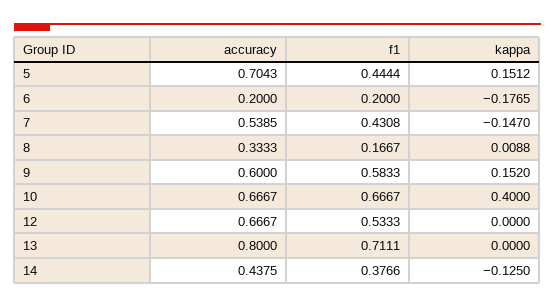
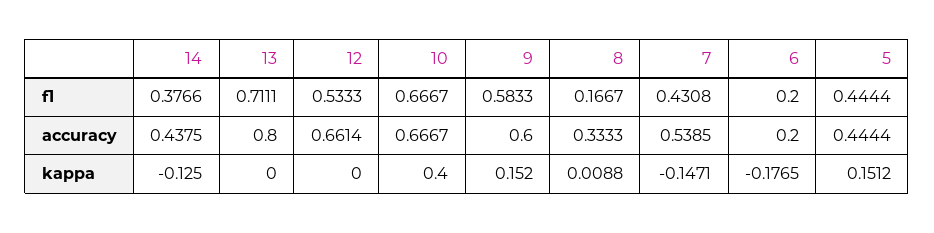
  {
    "accuracy": {
-     "5": 0.7043,
+     "5": 0.4444,
      "6": 0.2,
      "7": 0.5385,
      "8": 0.3333,
      "9": 0.6,
      "10": 0.6667,
-     "12": 0.6667,
+     "12": 0.6614,
      "13": 0.8,
      "14": 0.4375
    },
    "f1": {
      "5": 0.4444,
      "6": 0.2,
      "7": 0.4308,
      "8": 0.1667,
      "9": 0.5833,
      "10": 0.6667,
      "12": 0.5333,
      "13": 0.7111,
      "14": 0.3766
    },
    "kappa": {
      "5": 0.1512,
      "6": -0.1765,
-     "7": -0.147,
+     "7": -0.1471,
      "8": 0.0088,
      "9": 0.152,
      "10": 0.4,
      "12": 0,
      "13": 0,
      "14": -0.125
    }
  }

